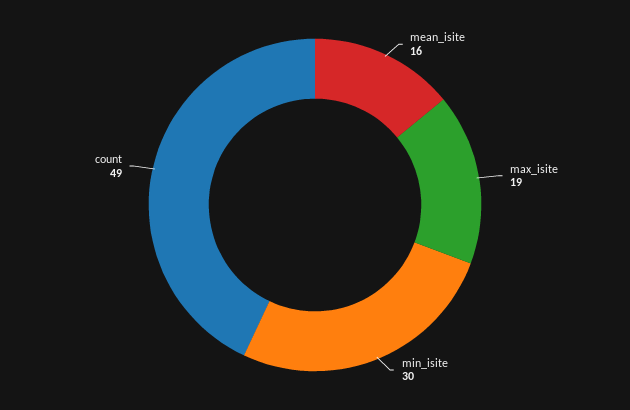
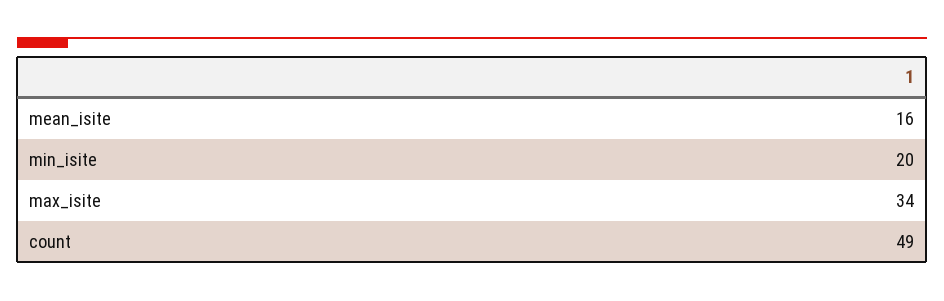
  {
    "mean_isite": 16,
-   "max_isite": 19,
+   "max_isite": 34,
-   "min_isite": 30,
+   "min_isite": 20,
    "count": 49
  }

